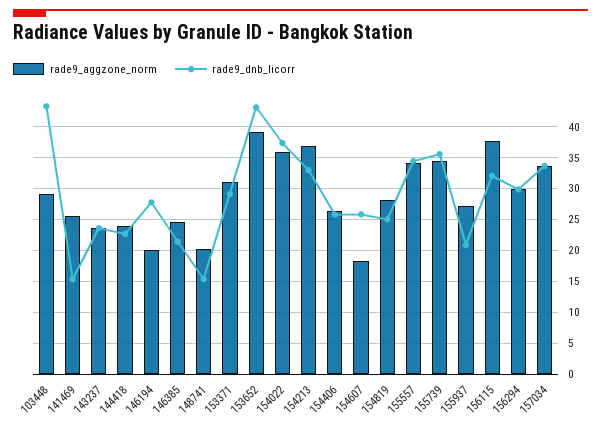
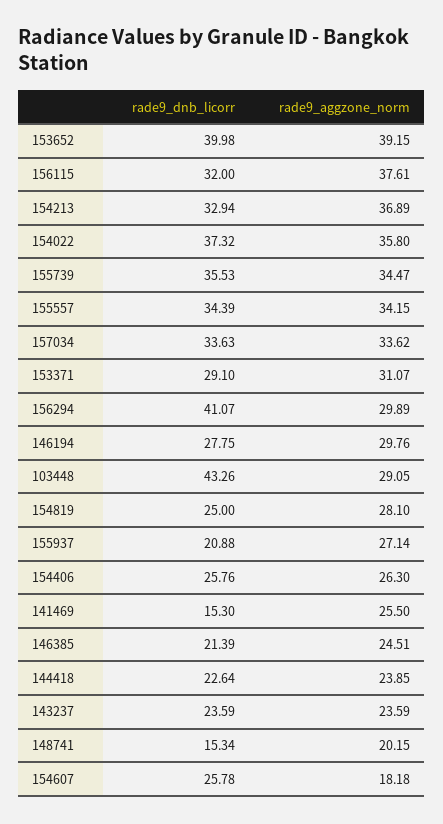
  {
    "rade9_aggzone_norm": {
      "103448": 29.05,
      "141469": 25.5,
      "143237": 23.59,
      "144418": 23.85,
-     "146194": 20,
+     "146194": 29.76,
      "146385": 24.51,
      "148741": 20.15,
      "153371": 31.07,
      "153652": 39.15,
      "154022": 35.8,
      "154213": 36.89,
      "154406": 26.3,
      "154607": 18.18,
      "154819": 28.1,
      "155557": 34.15,
      "155739": 34.47,
      "155937": 27.14,
      "156115": 37.61,
      "156294": 29.89,
      "157034": 33.62
    },
    "rade9_dnb_licorr": {
      "103448": 43.26,
      "141469": 15.3,
      "143237": 23.59,
      "144418": 22.64,
      "146194": 27.75,
      "146385": 21.39,
      "148741": 15.34,
      "153371": 29.1,
-     "153652": 43,
+     "153652": 39.98,
      "154022": 37.32,
      "154213": 32.94,
      "154406": 25.76,
      "154607": 25.78,
      "154819": 25,
      "155557": 34.39,
      "155739": 35.53,
      "155937": 20.88,
      "156115": 32,
-     "156294": 30,
+     "156294": 41.07,
      "157034": 33.63
    }
  }

